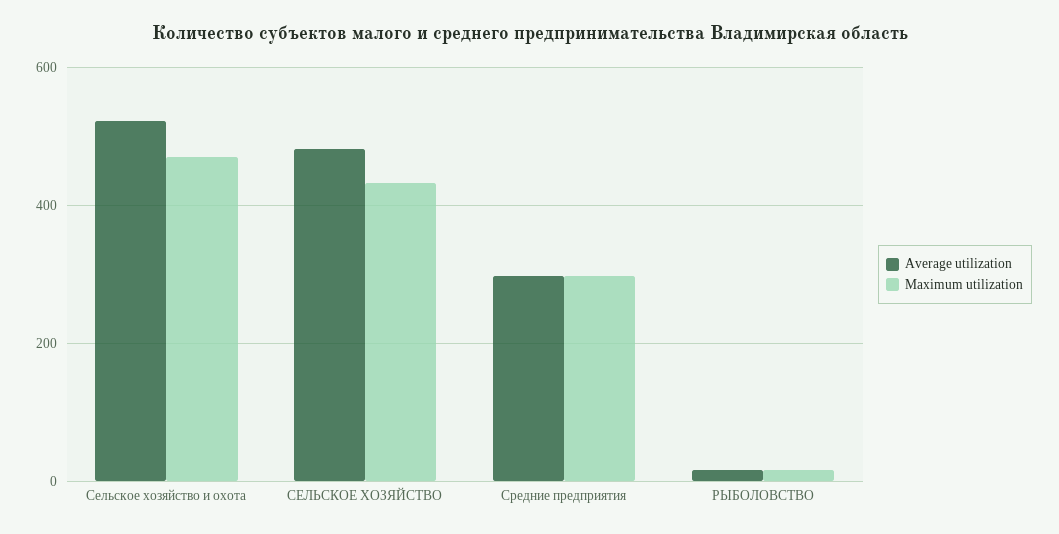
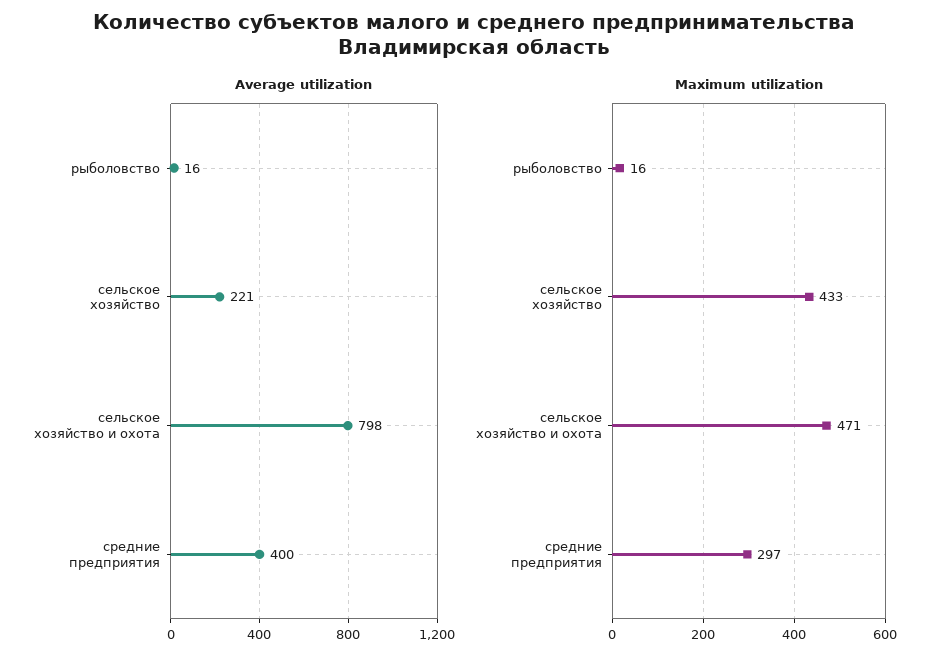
  {
    "Average utilization": {
-     "Сельское хозяйство и охота": 520,
+     "Сельское хозяйство и охота": 798,
-     "СЕЛЬСКОЕ ХОЗЯЙСТВО": 480,
+     "СЕЛЬСКОЕ ХОЗЯЙСТВО": 221,
-     "Средние предприятия": 300,
+     "Средние предприятия": 400,
      "РЫБОЛОВСТВО": 16
    },
    "Maximum utilization": {
      "Сельское хозяйство и охота": 471,
      "СЕЛЬСКОЕ ХОЗЯЙСТВО": 433,
      "Средние предприятия": 297,
      "РЫБОЛОВСТВО": 16
    }
  }

